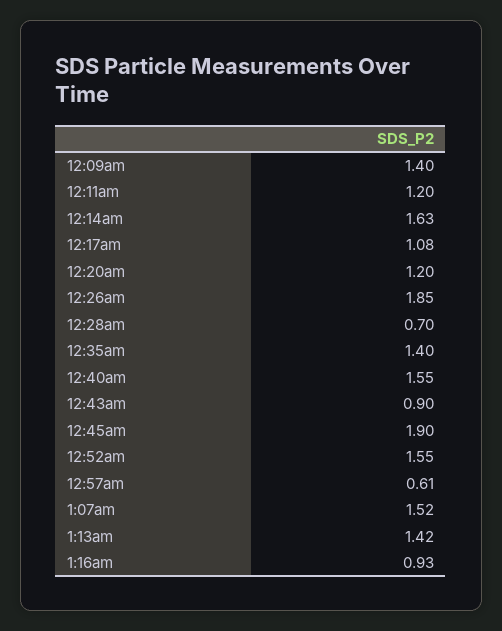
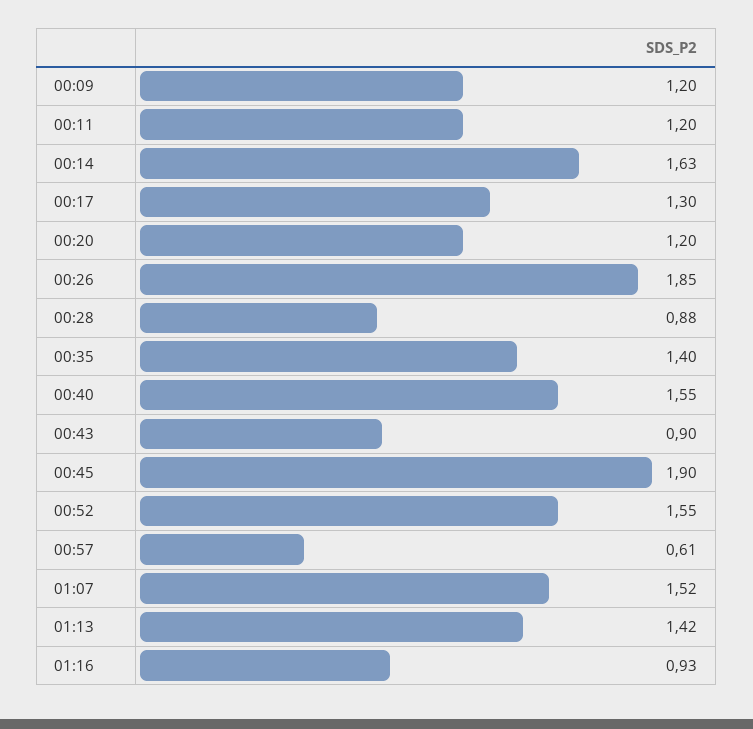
  {
-   "12:09am": 1.4,
+   "12:09am": 1.2,
    "12:11am": 1.2,
    "12:14am": 1.63,
-   "12:17am": 1.08,
+   "12:17am": 1.3,
    "12:20am": 1.2,
    "12:26am": 1.85,
-   "12:28am": 0.7,
+   "12:28am": 0.88,
    "12:35am": 1.4,
    "12:40am": 1.55,
    "12:43am": 0.9,
    "12:45am": 1.9,
    "12:52am": 1.55,
    "12:57am": 0.61,
    "1:07am": 1.52,
    "1:13am": 1.42,
    "1:16am": 0.93
  }

